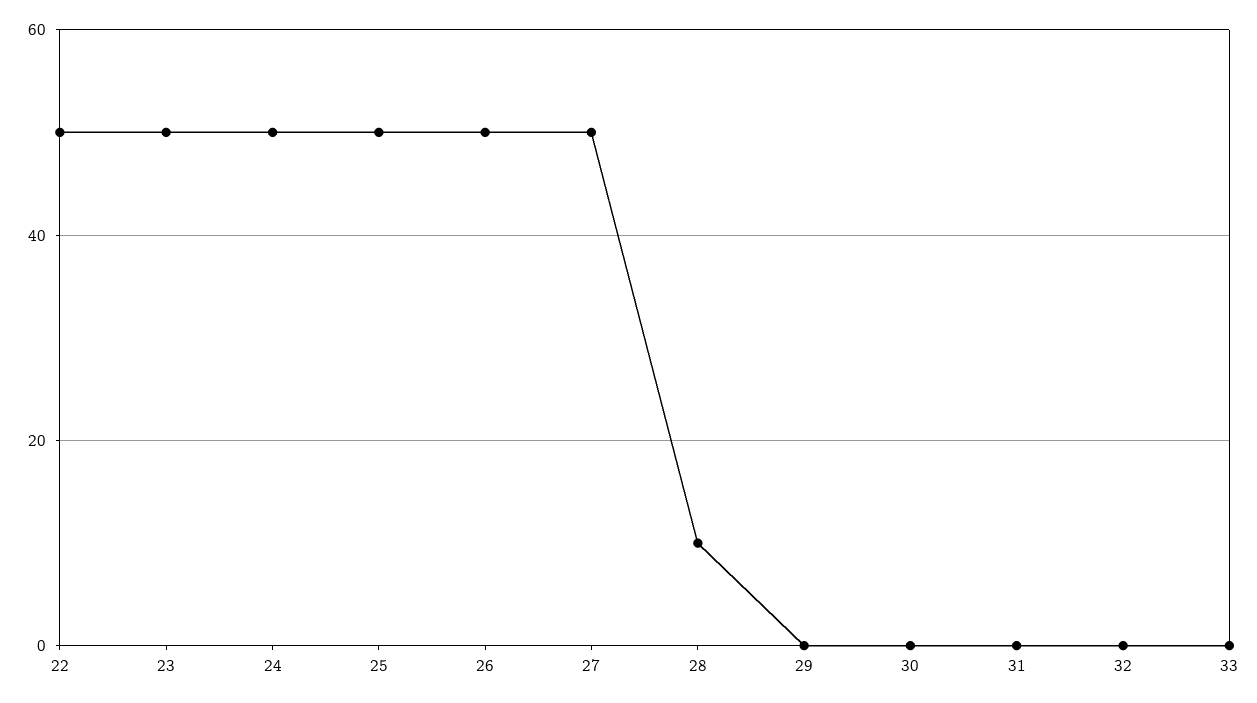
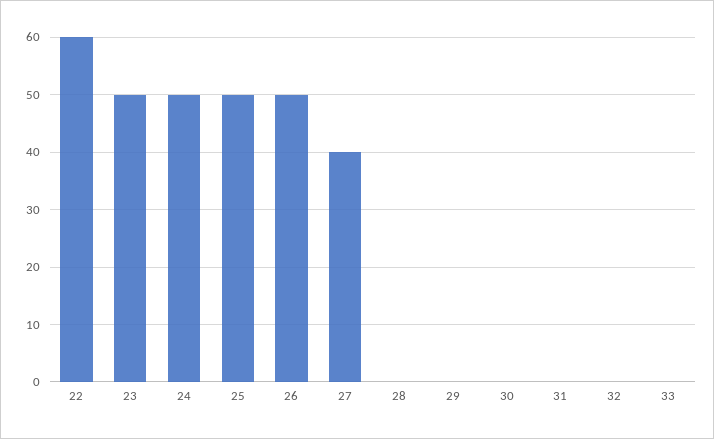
  {
-   "22": 50,
+   "22": 60,
    "23": 50,
    "24": 50,
    "25": 50,
    "26": 50,
-   "27": 50,
+   "27": 40,
-   "28": 10,
+   "28": 0,
    "29": 0,
    "30": 0,
    "31": 0,
    "32": 0,
    "33": 0
  }

